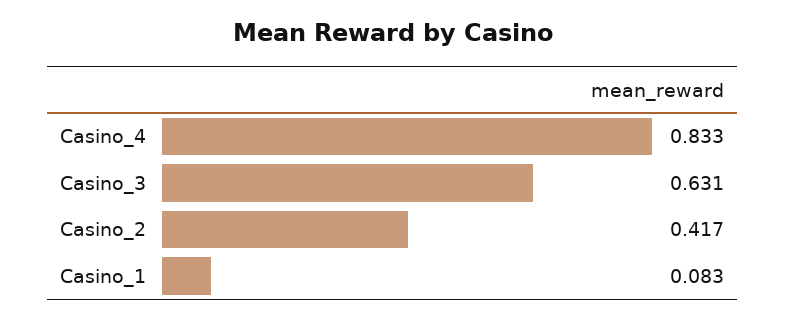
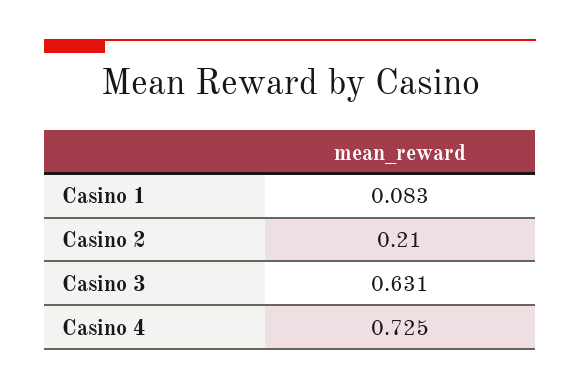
  {
-   "Casino_4": 0.833,
+   "Casino_4": 0.725,
    "Casino_3": 0.631,
-   "Casino_2": 0.417,
+   "Casino_2": 0.21,
    "Casino_1": 0.083
  }

